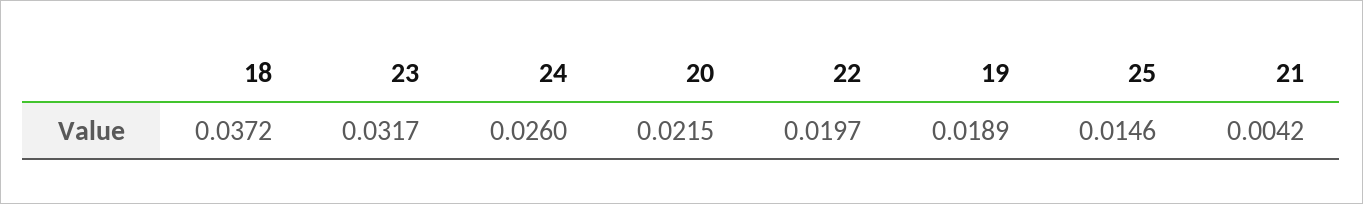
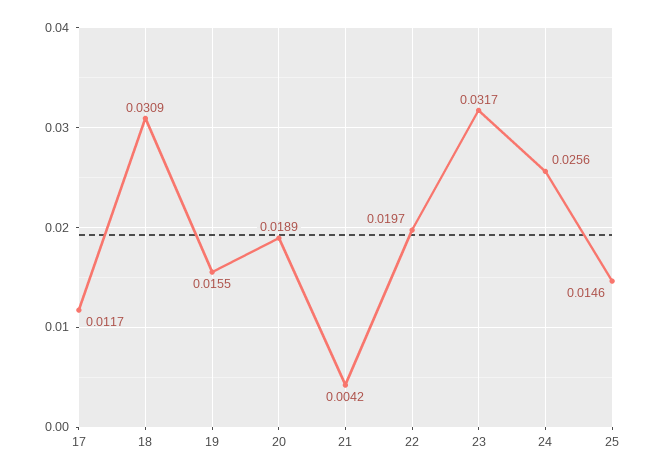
  {
-   "18": 0.0372,
+   "18": 0.0309,
    "23": 0.0317,
-   "24": 0.026,
+   "24": 0.0256,
-   "20": 0.0215,
+   "20": 0.0189,
    "22": 0.0197,
-   "19": 0.0189,
+   "19": 0.0155,
    "25": 0.0146,
-   "21": 0.0042
+   "21": 0.0042,
+   "17": 0.0117
  }

